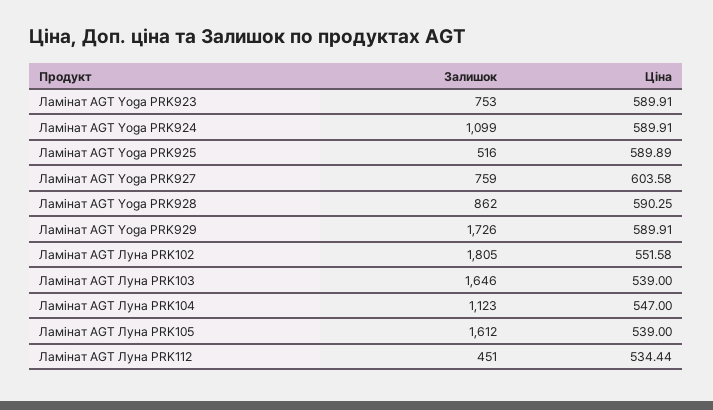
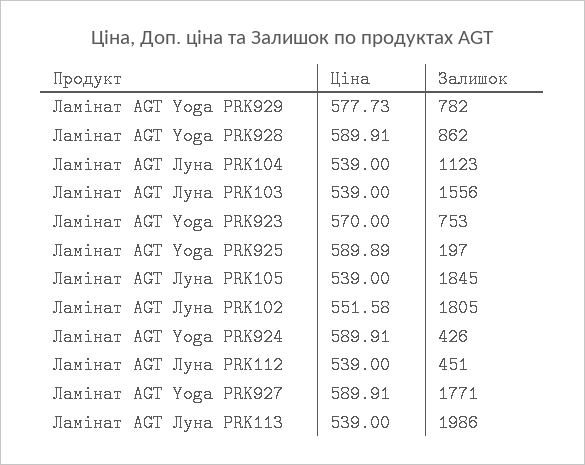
  {
    "Залишок": {
      "Ламінат AGT Yoga PRK923": 753,
-     "Ламінат AGT Yoga PRK924": 1099,
+     "Ламінат AGT Yoga PRK924": 426,
-     "Ламінат AGT Yoga PRK925": 516,
+     "Ламінат AGT Yoga PRK925": 197,
-     "Ламінат AGT Yoga PRK927": 759,
+     "Ламінат AGT Yoga PRK927": 1771,
      "Ламінат AGT Yoga PRK928": 862,
-     "Ламінат AGT Yoga PRK929": 1726,
+     "Ламінат AGT Yoga PRK929": 782,
      "Ламінат AGT Луна PRK102": 1805,
-     "Ламінат AGT Луна PRK103": 1646,
+     "Ламінат AGT Луна PRK103": 1556,
      "Ламінат AGT Луна PRK104": 1123,
-     "Ламінат AGT Луна PRK105": 1612,
+     "Ламінат AGT Луна PRK105": 1845,
-     "Ламінат AGT Луна PRK112": 451
+     "Ламінат AGT Луна PRK112": 451,
+     "Ламінат AGT Луна PRK113": 1986
    },
    "Ціна": {
-     "Ламінат AGT Yoga PRK923": 589.91,
+     "Ламінат AGT Yoga PRK923": 570,
      "Ламінат AGT Yoga PRK924": 589.91,
      "Ламінат AGT Yoga PRK925": 589.89,
-     "Ламінат AGT Yoga PRK927": 603.58,
+     "Ламінат AGT Yoga PRK927": 589.91,
-     "Ламінат AGT Yoga PRK928": 590.25,
+     "Ламінат AGT Yoga PRK928": 589.91,
-     "Ламінат AGT Yoga PRK929": 589.91,
+     "Ламінат AGT Yoga PRK929": 577.73,
      "Ламінат AGT Луна PRK102": 551.58,
      "Ламінат AGT Луна PRK103": 539,
-     "Ламінат AGT Луна PRK104": 547,
+     "Ламінат AGT Луна PRK104": 539,
      "Ламінат AGT Луна PRK105": 539,
-     "Ламінат AGT Луна PRK112": 534.44
+     "Ламінат AGT Луна PRK112": 539,
+     "Ламінат AGT Луна PRK113": 539
    }
  }

